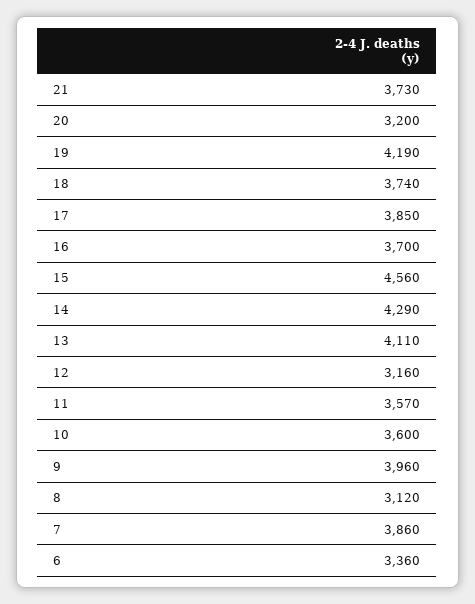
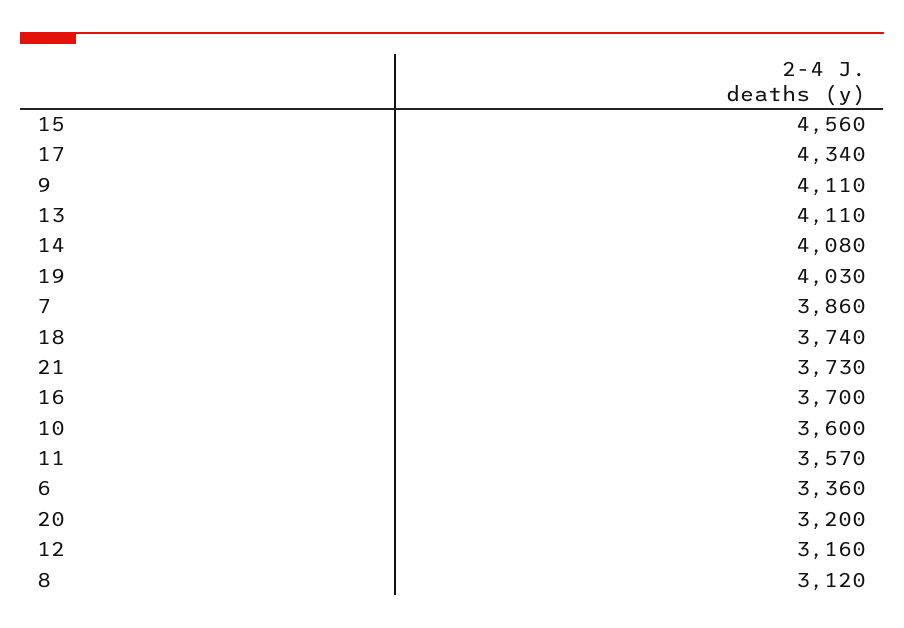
  {
    "21": 3730,
    "20": 3200,
-   "19": 4190,
+   "19": 4030,
    "18": 3740,
-   "17": 3850,
+   "17": 4340,
    "16": 3700,
    "15": 4560,
-   "14": 4290,
+   "14": 4080,
    "13": 4110,
    "12": 3160,
    "11": 3570,
    "10": 3600,
-   "9": 3960,
+   "9": 4110,
    "8": 3120,
    "7": 3860,
    "6": 3360
  }

